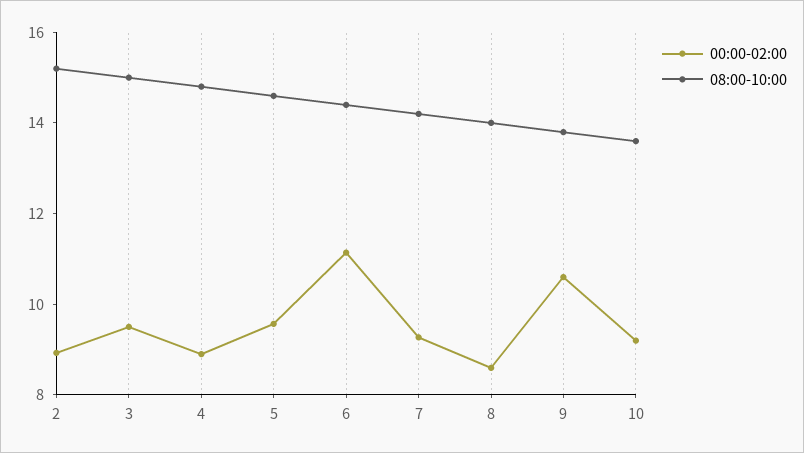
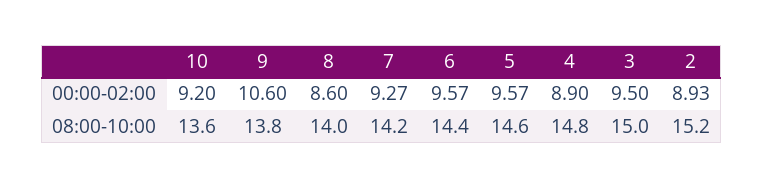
  {
    "00:00-02:00": {
      "2": 8.93,
      "3": 9.5,
      "4": 8.9,
      "5": 9.57,
-     "6": 11,
+     "6": 9.57,
      "7": 9.27,
      "8": 8.6,
      "9": 10.6,
      "10": 9.2
    },
    "08:00-10:00": {
      "2": 15.2,
      "3": 15,
      "4": 14.8,
      "5": 14.6,
      "6": 14.4,
      "7": 14.2,
      "8": 14,
      "9": 13.8,
      "10": 13.6
    }
  }

